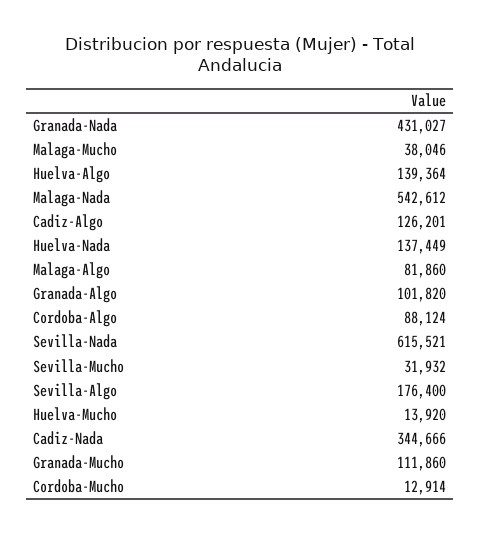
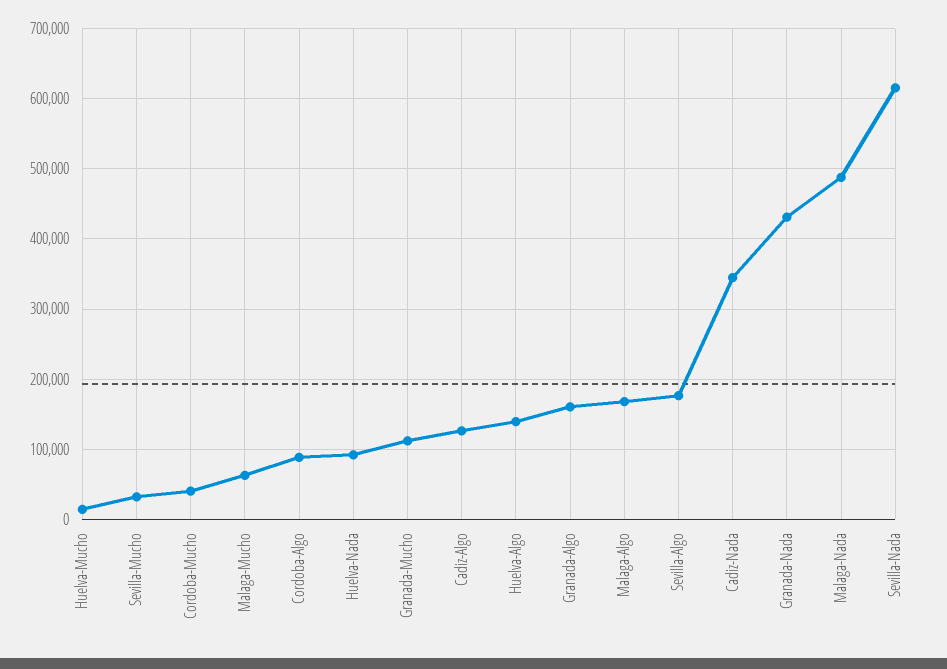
  {
    "Granada-Nada": 431027,
-   "Malaga-Mucho": 38046,
+   "Malaga-Mucho": 60000,
    "Huelva-Algo": 139364,
-   "Malaga-Nada": 542612,
+   "Malaga-Nada": 490000,
    "Cadiz-Algo": 126201,
-   "Huelva-Nada": 137449,
+   "Huelva-Nada": 90000,
-   "Malaga-Algo": 81860,
+   "Malaga-Algo": 170000,
-   "Granada-Algo": 101820,
+   "Granada-Algo": 160000,
    "Cordoba-Algo": 88124,
    "Sevilla-Nada": 615521,
    "Sevilla-Mucho": 31932,
    "Sevilla-Algo": 176400,
    "Huelva-Mucho": 13920,
    "Cadiz-Nada": 344666,
    "Granada-Mucho": 111860,
-   "Cordoba-Mucho": 12914
+   "Cordoba-Mucho": 40000
  }

